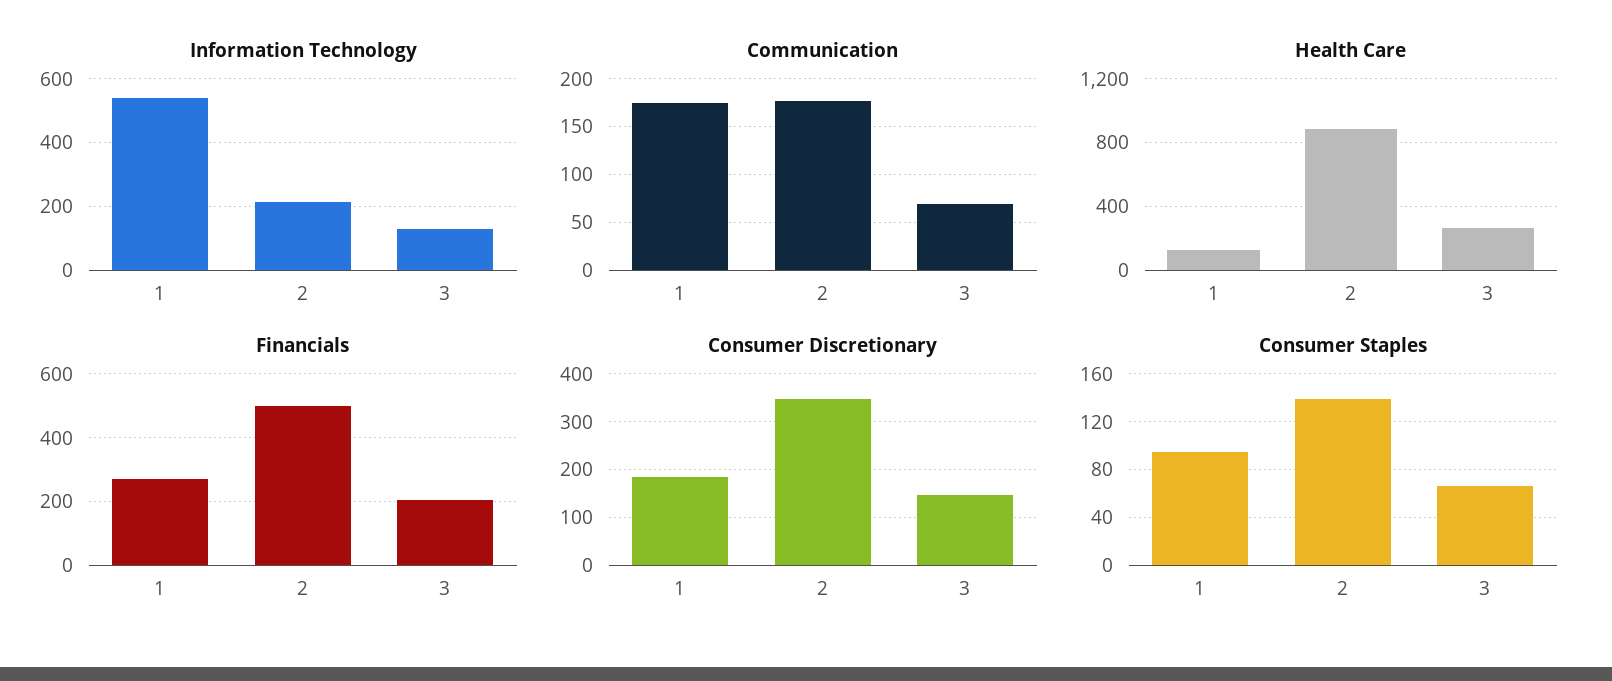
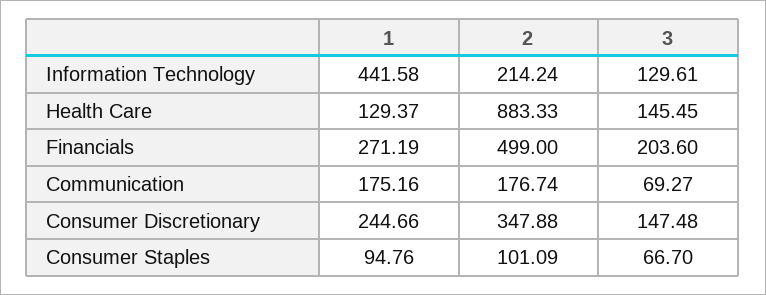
  {
    "Information Technology": {
-     "1": 540,
+     "1": 441.58,
      "2": 214.24,
      "3": 129.61
    },
    "Communication": {
      "1": 175.16,
      "2": 176.74,
      "3": 69.27
    },
    "Health Care": {
      "1": 129.37,
      "2": 883.33,
-     "3": 250
+     "3": 145.45
    },
    "Financials": {
      "1": 271.19,
      "2": 499,
      "3": 203.6
    },
    "Consumer Discretionary": {
-     "1": 180,
+     "1": 244.66,
      "2": 347.88,
      "3": 147.48
    },
    "Consumer Staples": {
      "1": 94.76,
-     "2": 140,
+     "2": 101.09,
      "3": 66.7
    }
  }

